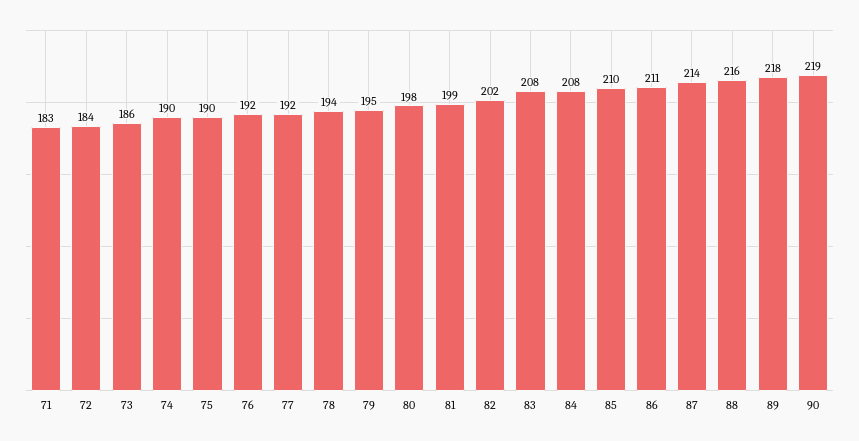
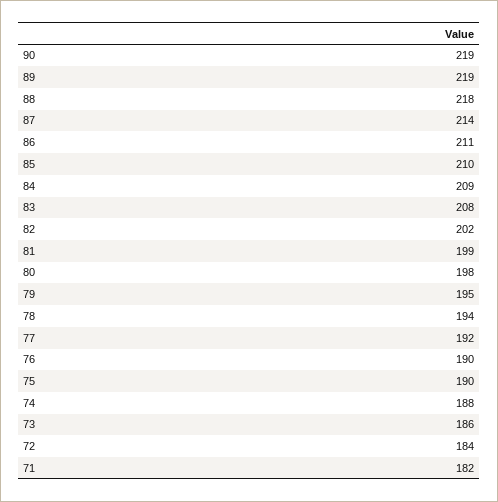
  {
-   "71": 183,
+   "71": 182,
    "72": 184,
    "73": 186,
-   "74": 190,
+   "74": 188,
    "75": 190,
-   "76": 192,
+   "76": 190,
    "77": 192,
    "78": 194,
    "79": 195,
    "80": 198,
    "81": 199,
    "82": 202,
    "83": 208,
-   "84": 208,
+   "84": 209,
    "85": 210,
    "86": 211,
    "87": 214,
-   "88": 216,
+   "88": 218,
-   "89": 218,
+   "89": 219,
    "90": 219
  }

